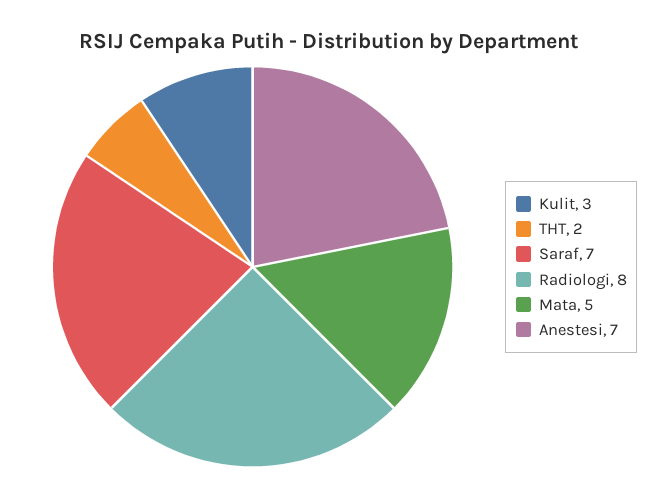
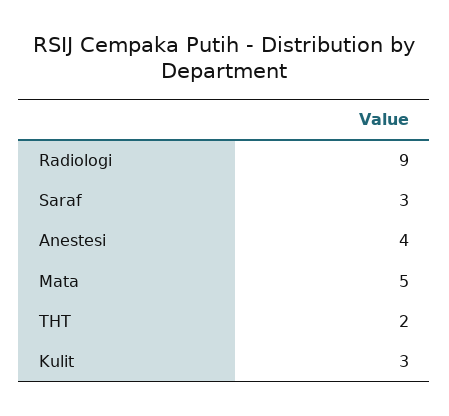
  {
    "Kulit": 3,
    "THT": 2,
-   "Saraf": 7,
+   "Saraf": 3,
-   "Radiologi": 8,
+   "Radiologi": 9,
    "Mata": 5,
-   "Anestesi": 7
+   "Anestesi": 4
  }

